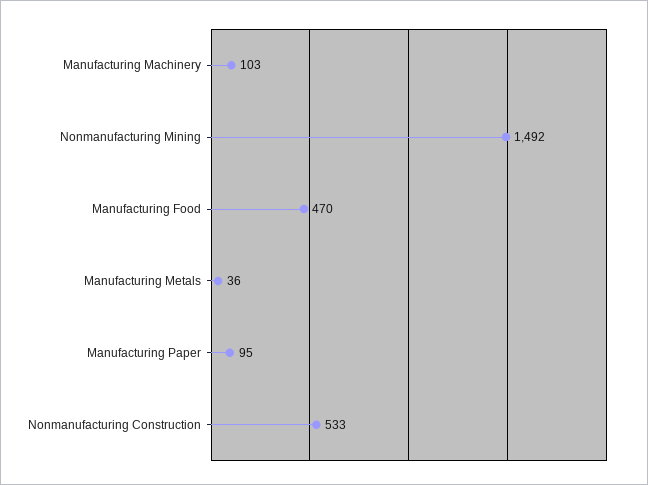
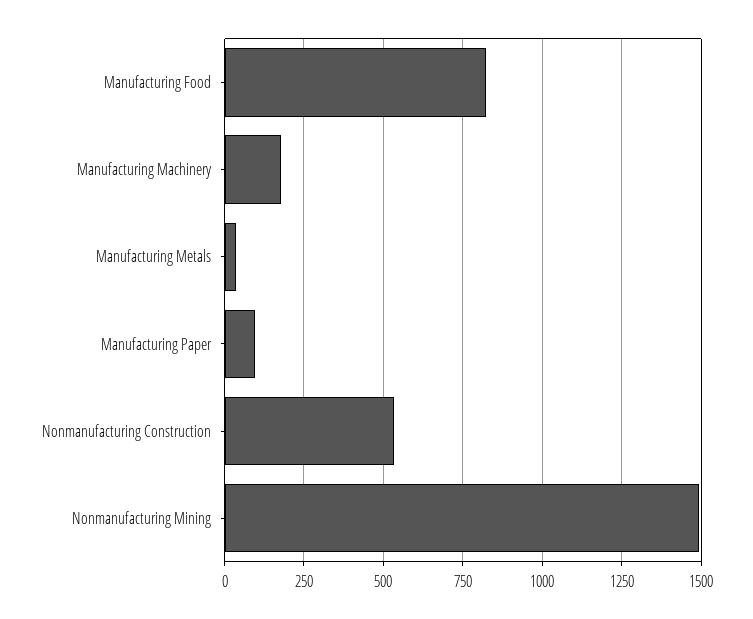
  {
-   "Manufacturing Machinery": 103,
+   "Manufacturing Machinery": 175,
    "Nonmanufacturing Mining": 1492,
-   "Manufacturing Food": 470,
+   "Manufacturing Food": 825,
    "Manufacturing Metals": 36,
    "Manufacturing Paper": 95,
    "Nonmanufacturing Construction": 533
  }

